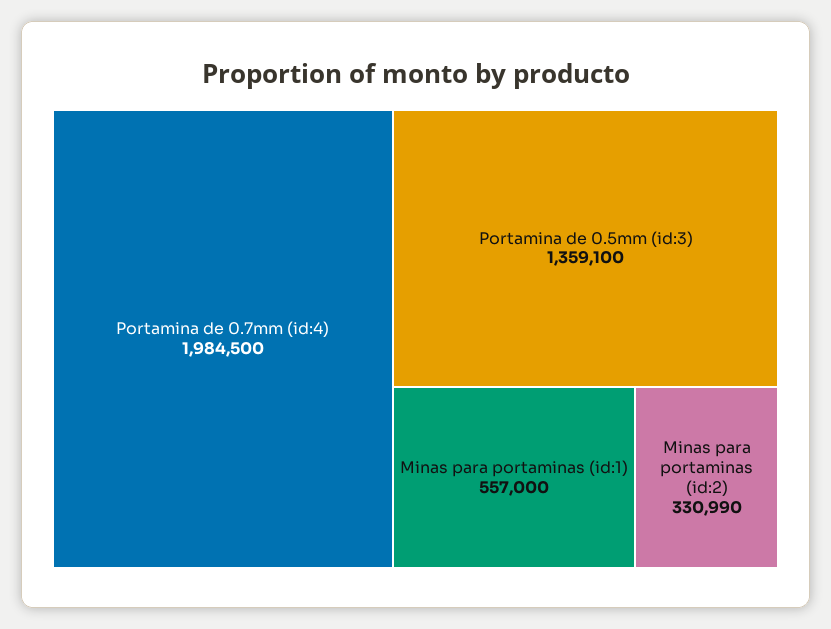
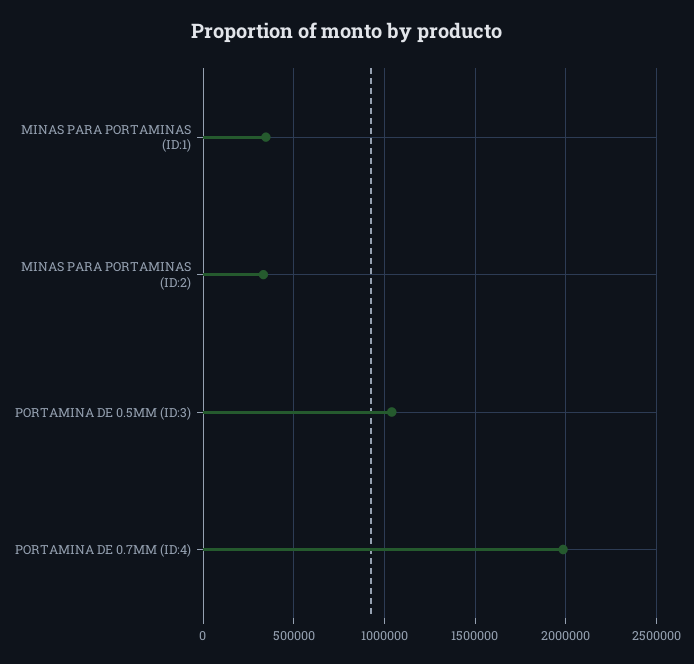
  {
    "Portamina de 0.7mm (id:4)": 1984500,
-   "Portamina de 0.5mm (id:3)": 1359100,
+   "Portamina de 0.5mm (id:3)": 1050000,
-   "Minas para portaminas (id:1)": 557000,
+   "Minas para portaminas (id:1)": 350000,
    "Minas para portaminas (id:2)": 330990
  }

